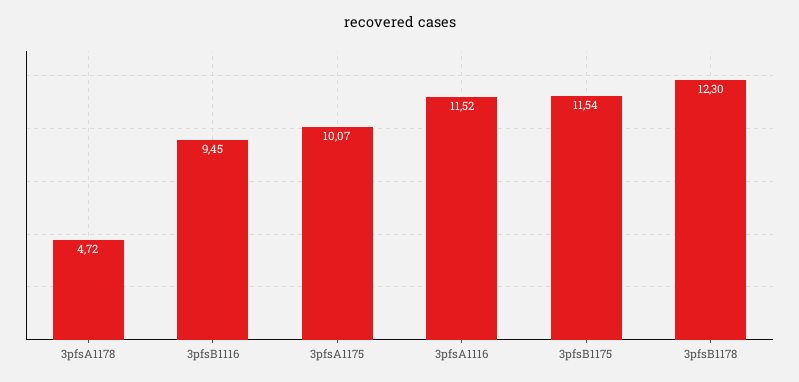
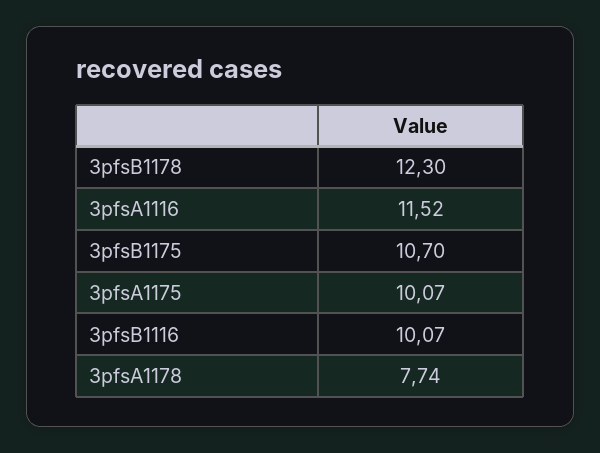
  {
-   "3pfsA1178": 4.72,
+   "3pfsA1178": 7.74,
-   "3pfsB1116": 9.45,
+   "3pfsB1116": 10.07,
    "3pfsA1175": 10.07,
    "3pfsA1116": 11.52,
-   "3pfsB1175": 11.54,
+   "3pfsB1175": 10.7,
    "3pfsB1178": 12.3
  }

